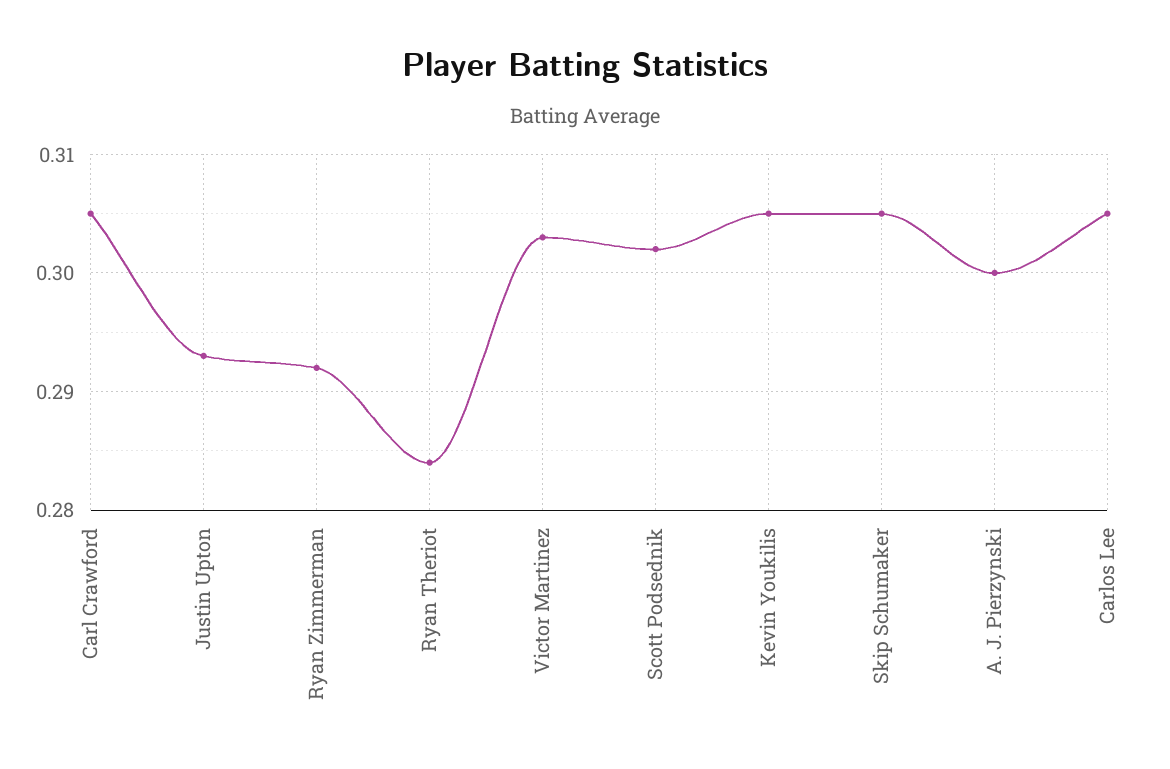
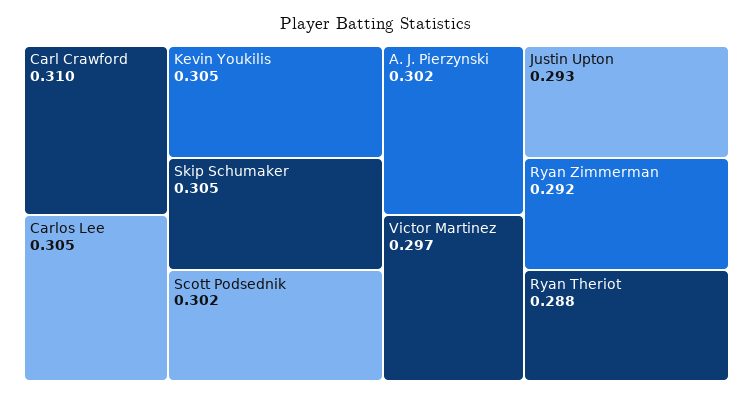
  {
-   "Carl Crawford": 0.305,
+   "Carl Crawford": 0.31,
    "Justin Upton": 0.293,
    "Ryan Zimmerman": 0.292,
-   "Ryan Theriot": 0.284,
+   "Ryan Theriot": 0.288,
-   "Victor Martinez": 0.303,
+   "Victor Martinez": 0.297,
    "Scott Podsednik": 0.302,
    "Kevin Youkilis": 0.305,
    "Skip Schumaker": 0.305,
-   "A. J. Pierzynski": 0.3,
+   "A. J. Pierzynski": 0.302,
    "Carlos Lee": 0.305
  }

